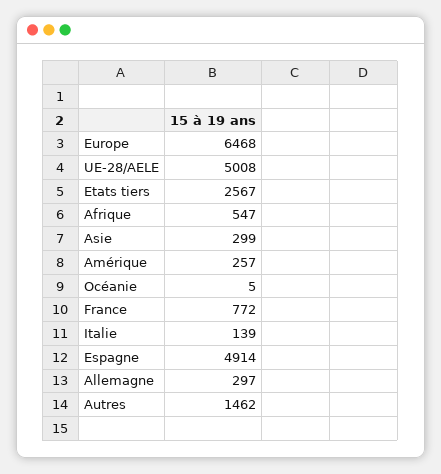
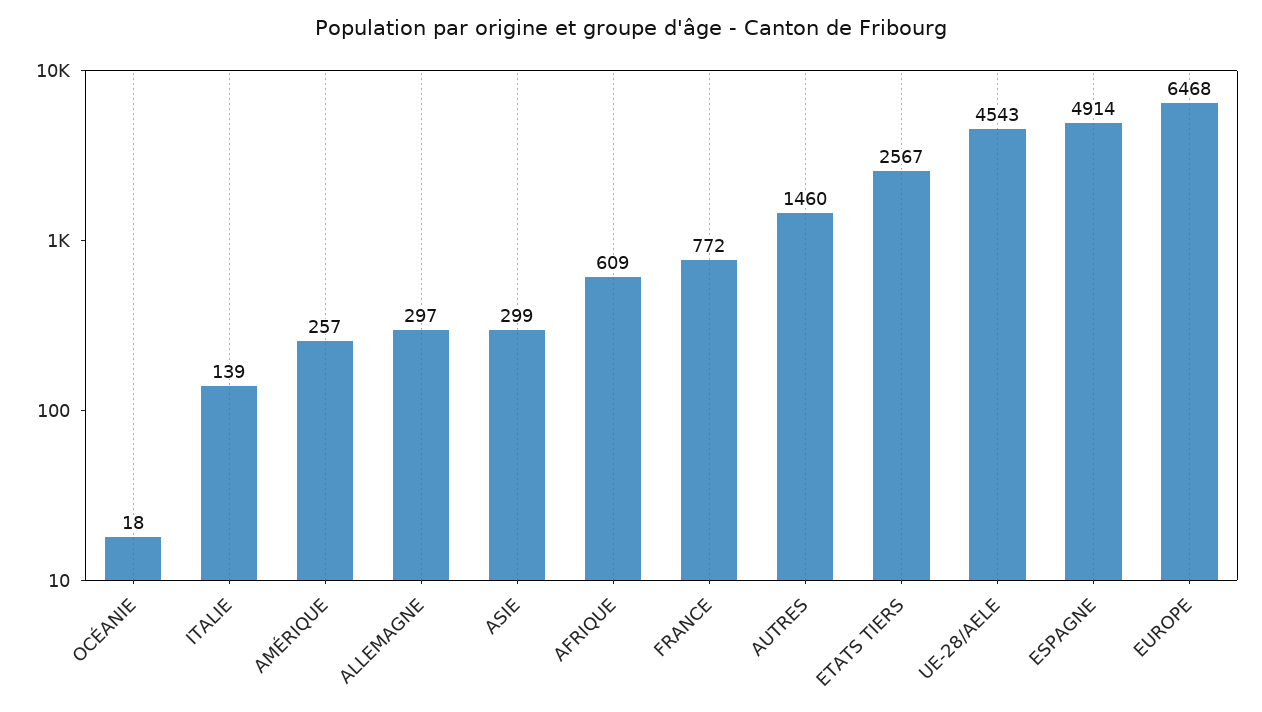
  {
    "Europe": 6468,
-   "UE-28/AELE": 5008,
+   "UE-28/AELE": 4543,
    "Etats tiers": 2567,
-   "Afrique": 547,
+   "Afrique": 609,
    "Asie": 299,
    "Amérique": 257,
-   "Océanie": 5,
+   "Océanie": 18,
    "France": 772,
    "Italie": 139,
    "Espagne": 4914,
    "Allemagne": 297,
-   "Autres": 1462
+   "Autres": 1460
  }

